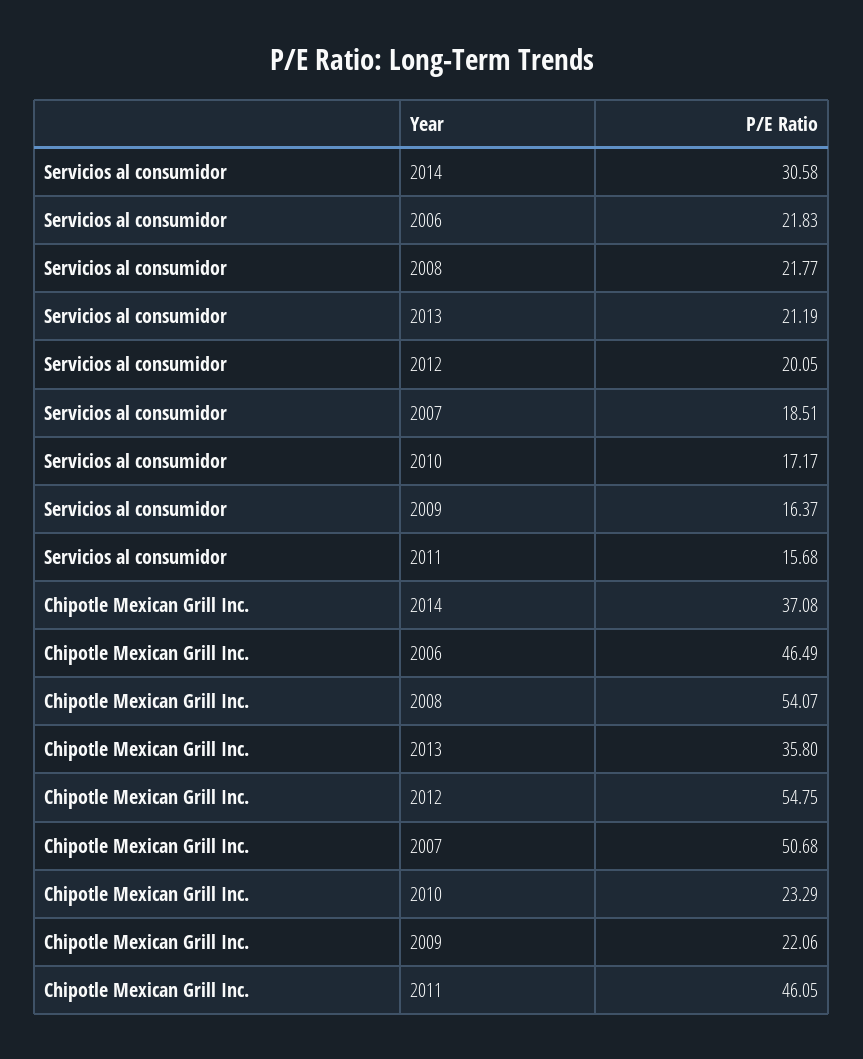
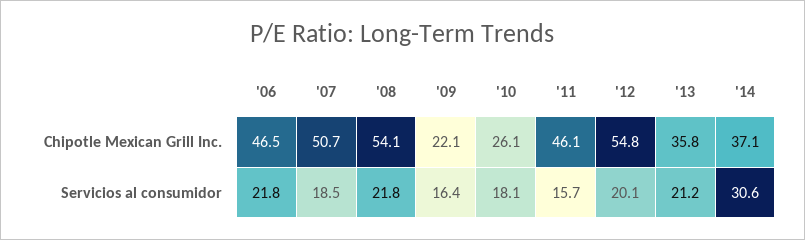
  {
    "Servicios al consumidor": {
      "2014": 30.58,
      "2006": 21.83,
      "2008": 21.77,
      "2013": 21.19,
      "2012": 20.05,
      "2007": 18.51,
-     "2010": 17.17,
+     "2010": 18.1,
      "2009": 16.37,
      "2011": 15.68
    },
    "Chipotle Mexican Grill Inc.": {
      "2014": 37.08,
      "2006": 46.49,
      "2008": 54.07,
      "2013": 35.8,
      "2012": 54.75,
      "2007": 50.68,
-     "2010": 23.29,
+     "2010": 26.1,
      "2009": 22.06,
      "2011": 46.05
    }
  }

